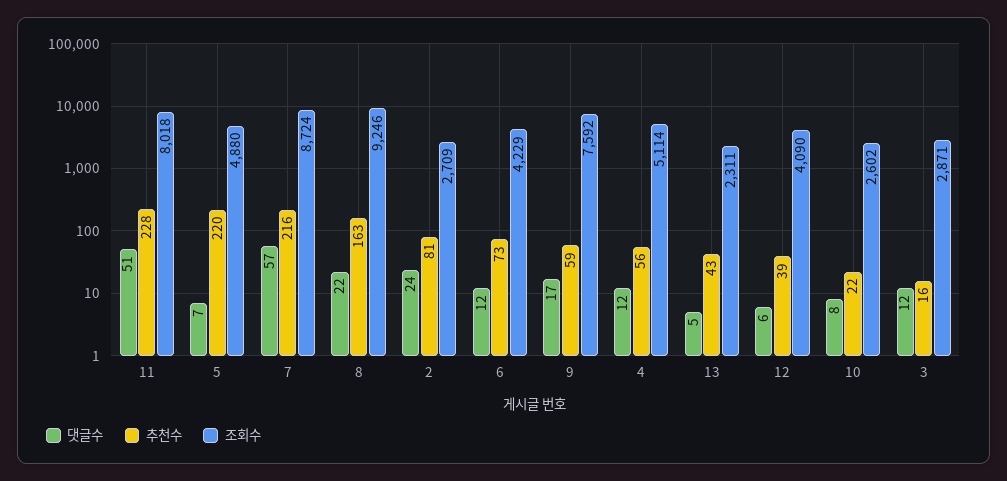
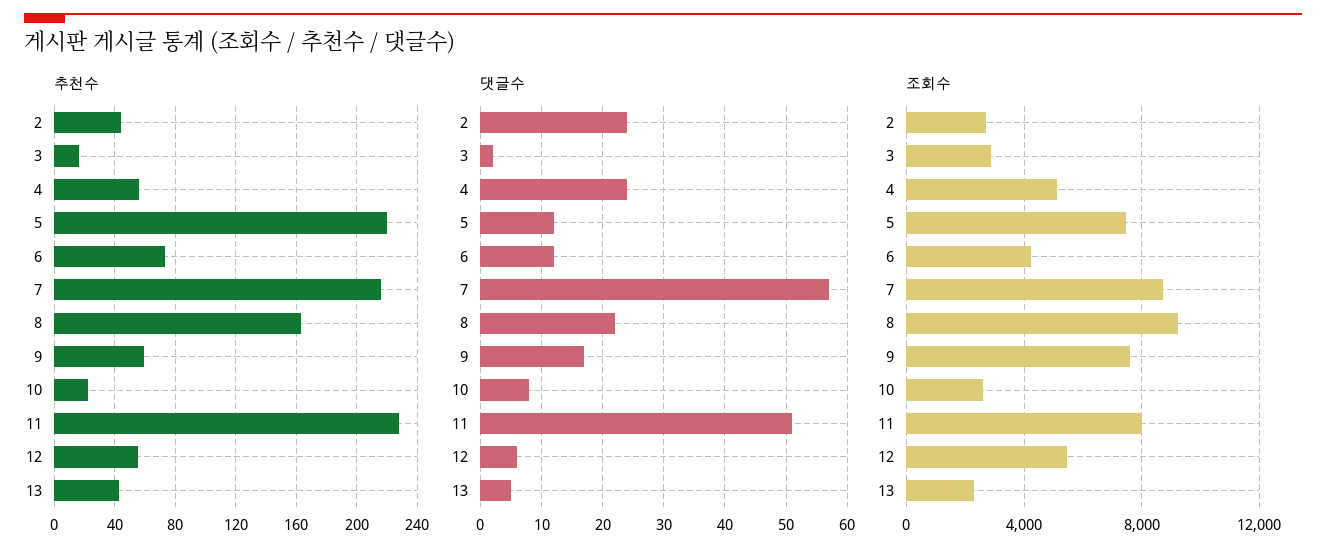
  {
    "댓글수": {
      "11": 51,
-     "5": 7,
+     "5": 12,
      "7": 57,
      "8": 22,
      "2": 24,
      "6": 12,
      "9": 17,
-     "4": 12,
+     "4": 24,
      "13": 5,
      "12": 6,
      "10": 8,
-     "3": 12
+     "3": 2
    },
    "추천수": {
      "11": 228,
      "5": 220,
      "7": 216,
      "8": 163,
-     "2": 81,
+     "2": 45,
      "6": 73,
      "9": 59,
      "4": 56,
      "13": 43,
-     "12": 39,
+     "12": 55,
      "10": 22,
      "3": 16
    },
    "조회수": {
      "11": 8018,
-     "5": 4880,
+     "5": 7500,
      "7": 8724,
      "8": 9246,
      "2": 2709,
      "6": 4229,
      "9": 7592,
      "4": 5114,
      "13": 2311,
-     "12": 4090,
+     "12": 5500,
      "10": 2602,
      "3": 2871
    }
  }

